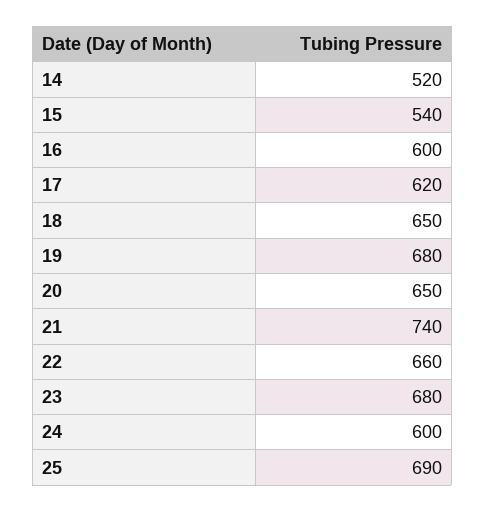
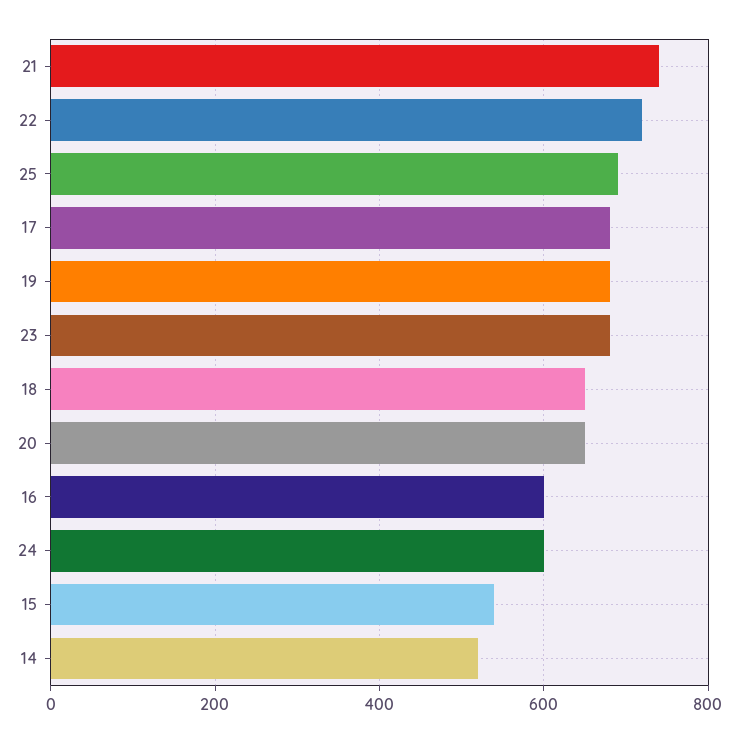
  {
    "14": 520,
    "15": 540,
    "16": 600,
-   "17": 620,
+   "17": 680,
    "18": 650,
    "19": 680,
    "20": 650,
    "21": 740,
-   "22": 660,
+   "22": 720,
    "23": 680,
    "24": 600,
    "25": 690
  }

